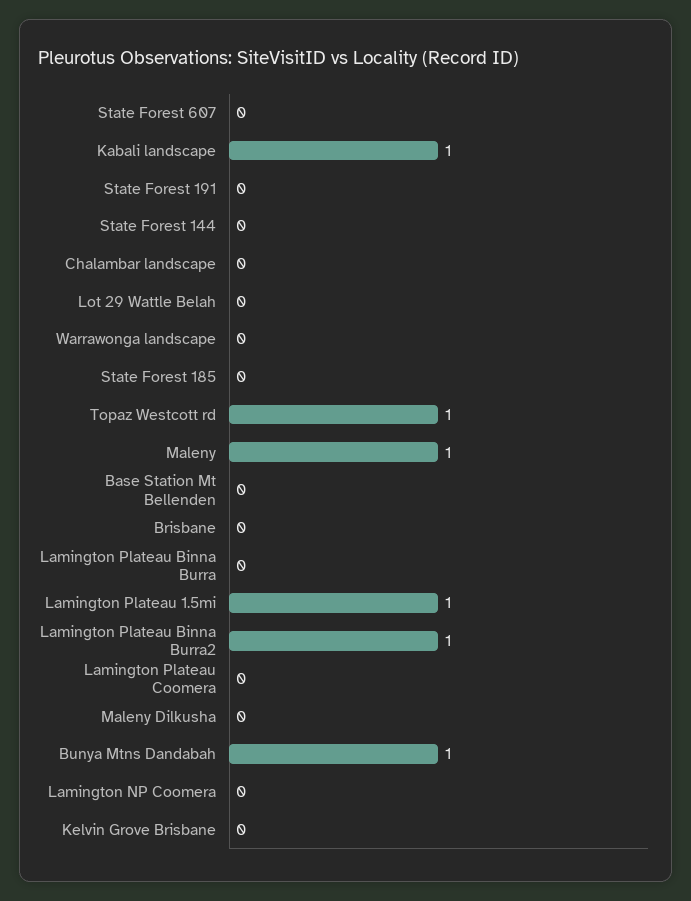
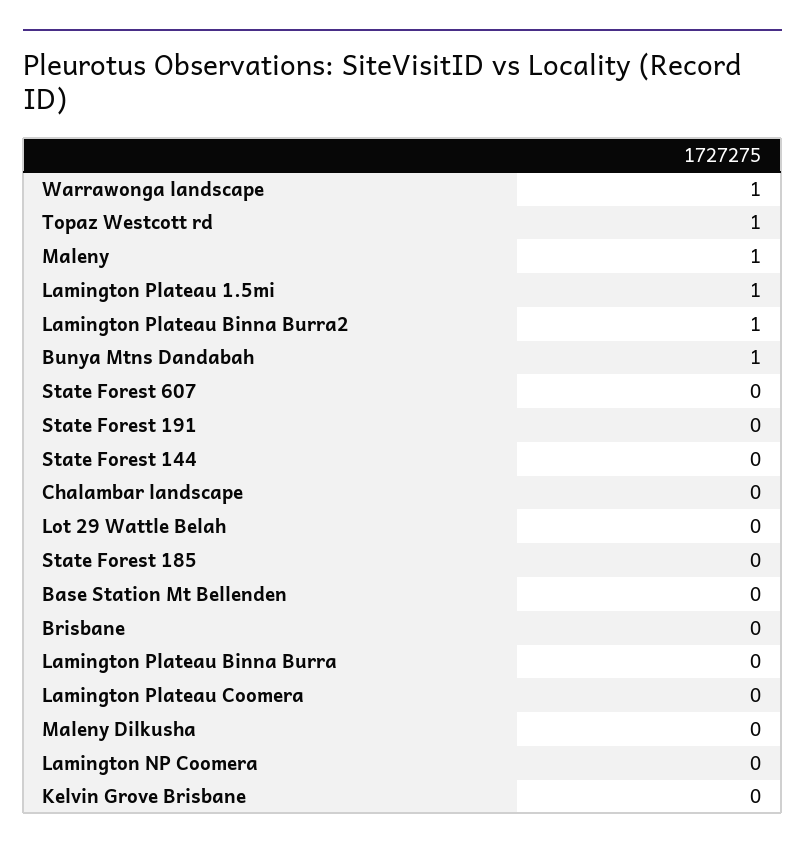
  {
    "State Forest 607": 0,
-   "Kabali landscape": 1,
    "State Forest 191": 0,
    "State Forest 144": 0,
    "Chalambar landscape": 0,
    "Lot 29 Wattle Belah": 0,
-   "Warrawonga landscape": 0,
+   "Warrawonga landscape": 1,
    "State Forest 185": 0,
    "Topaz Westcott rd": 1,
    "Maleny": 1,
    "Base Station Mt Bellenden": 0,
    "Brisbane": 0,
    "Lamington Plateau Binna Burra": 0,
    "Lamington Plateau 1.5mi": 1,
    "Lamington Plateau Binna Burra2": 1,
    "Lamington Plateau Coomera": 0,
    "Maleny Dilkusha": 0,
    "Bunya Mtns Dandabah": 1,
    "Lamington NP Coomera": 0,
    "Kelvin Grove Brisbane": 0
  }

